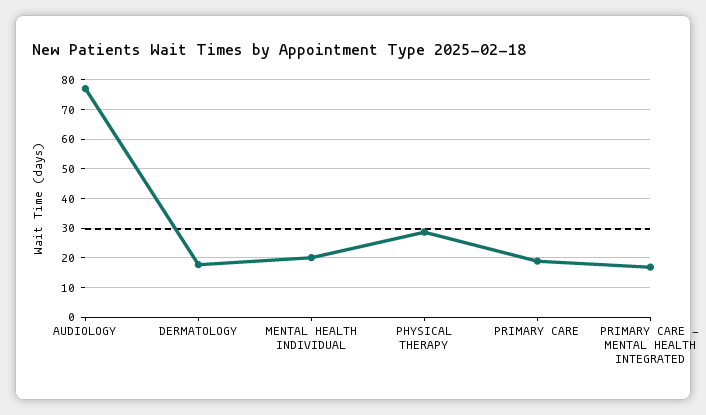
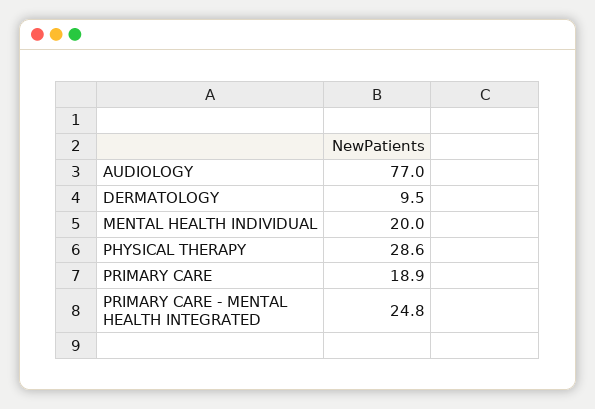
  {
    "AUDIOLOGY": 77,
-   "DERMATOLOGY": 17.5,
+   "DERMATOLOGY": 9.5,
    "MENTAL HEALTH INDIVIDUAL": 20,
    "PHYSICAL THERAPY": 28.6,
    "PRIMARY CARE": 18.9,
-   "PRIMARY CARE - MENTAL HEALTH INTEGRATED": 17.5
+   "PRIMARY CARE - MENTAL HEALTH INTEGRATED": 24.8
  }

